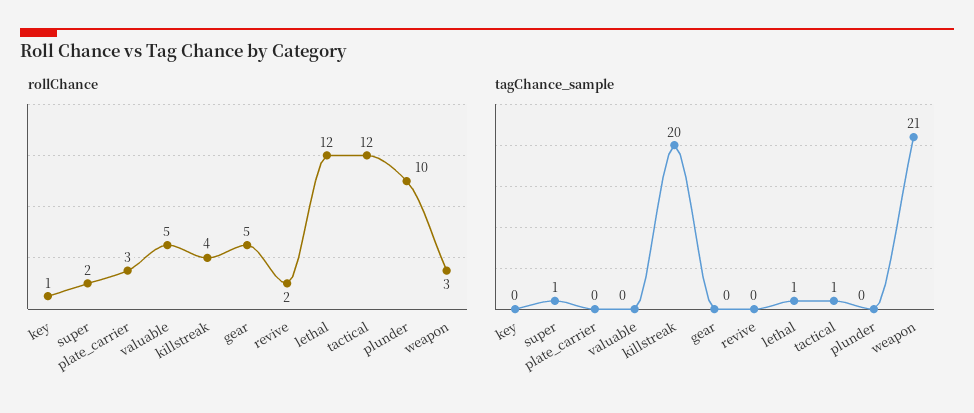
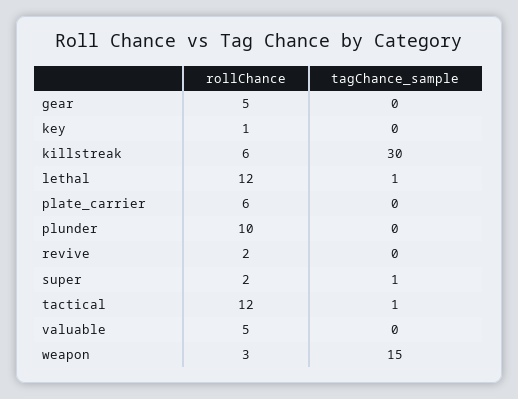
  {
    "rollChance": {
      "key": 1,
      "super": 2,
-     "plate_carrier": 3,
+     "plate_carrier": 6,
      "valuable": 5,
-     "killstreak": 4,
+     "killstreak": 6,
      "gear": 5,
      "revive": 2,
      "lethal": 12,
      "tactical": 12,
      "plunder": 10,
      "weapon": 3
    },
    "tagChance_sample": {
      "key": 0,
      "super": 1,
      "plate_carrier": 0,
      "valuable": 0,
-     "killstreak": 20,
+     "killstreak": 30,
      "gear": 0,
      "revive": 0,
      "lethal": 1,
      "tactical": 1,
      "plunder": 0,
-     "weapon": 21
+     "weapon": 15
    }
  }

